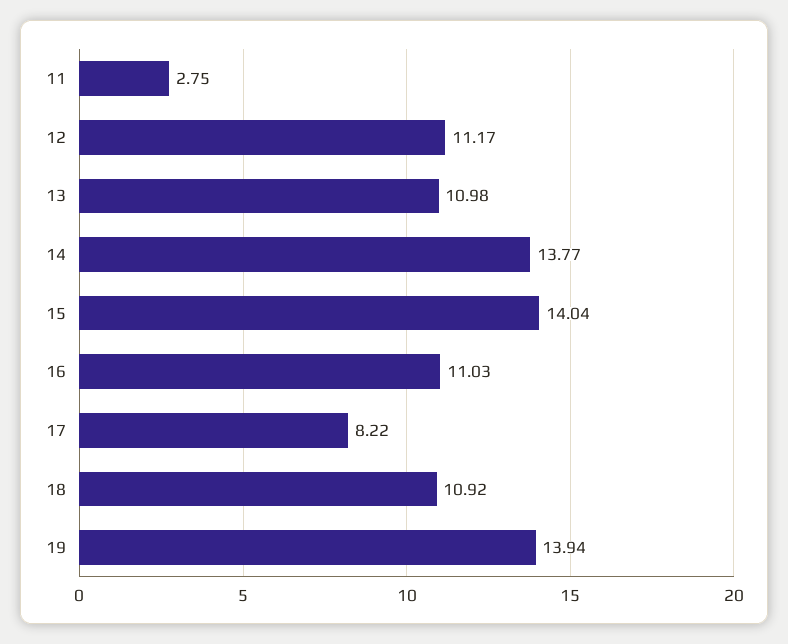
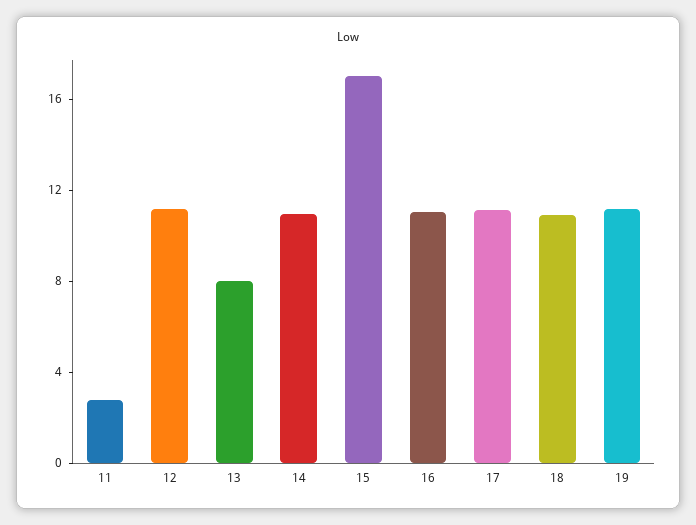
  {
    "11": 2.75,
    "12": 11.17,
-   "13": 10.98,
+   "13": 8,
-   "14": 13.77,
+   "14": 11,
-   "15": 14.04,
+   "15": 17,
    "16": 11.03,
-   "17": 8.22,
+   "17": 11,
    "18": 10.92,
-   "19": 13.94
+   "19": 11
  }

